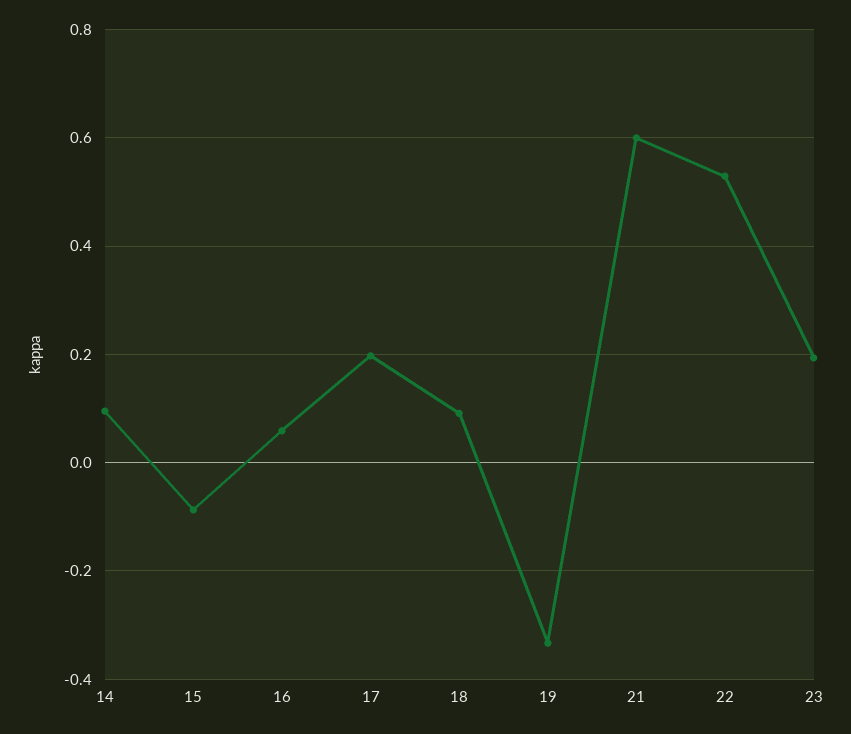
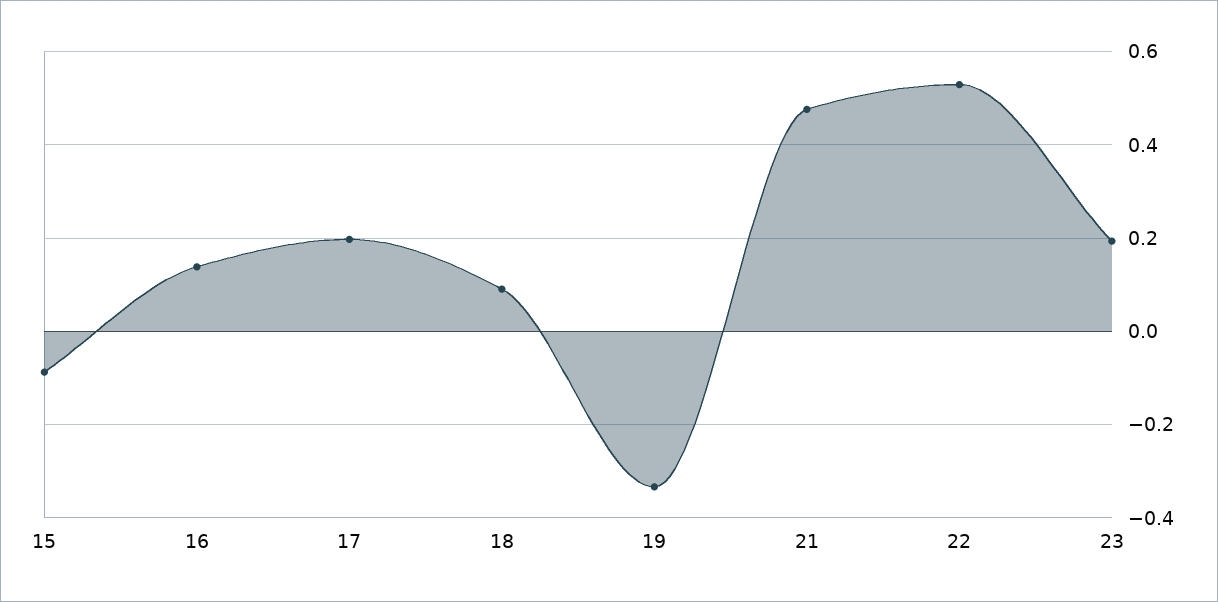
  {
-   "14": 0.1,
    "15": -0.08,
-   "16": 0.06,
+   "16": 0.14,
    "17": 0.2,
    "18": 0.1,
    "19": -0.34,
-   "21": 0.6,
+   "21": 0.48,
    "22": 0.52,
    "23": 0.2
  }

